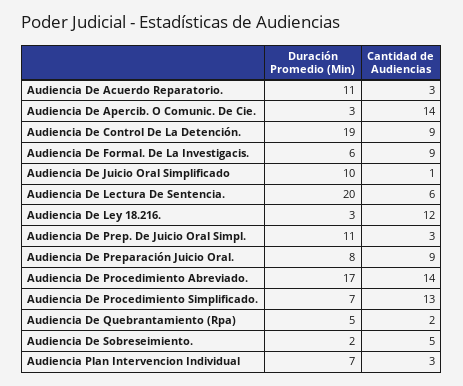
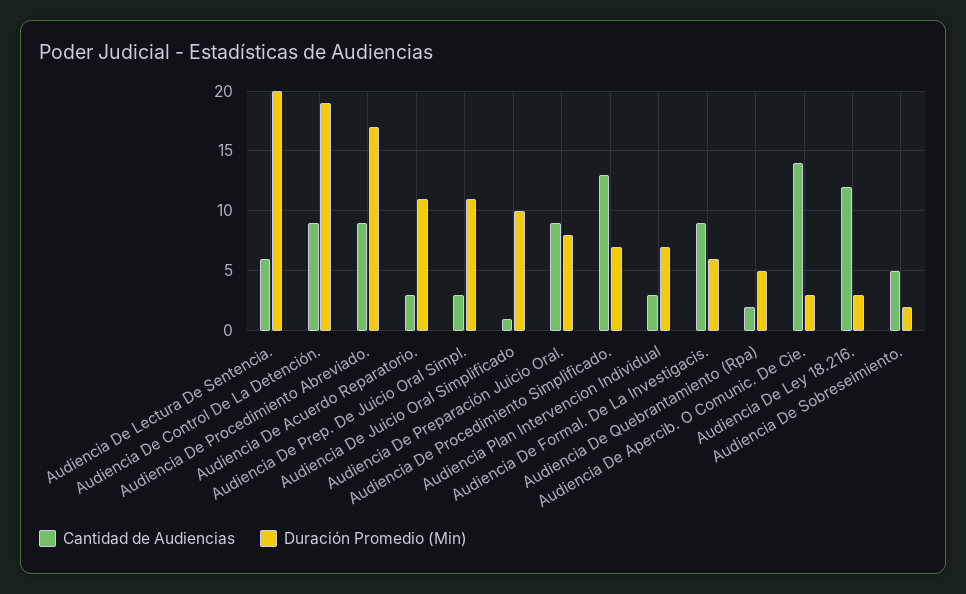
  {
    "Duración Promedio (Min)": {
      "Audiencia De Acuerdo Reparatorio.": 11,
      "Audiencia De Apercib. O Comunic. De Cie.": 3,
      "Audiencia De Control De La Detención.": 19,
      "Audiencia De Formal. De La Investigacis.": 6,
      "Audiencia De Juicio Oral Simplificado": 10,
      "Audiencia De Lectura De Sentencia.": 20,
      "Audiencia De Ley 18.216.": 3,
      "Audiencia De Prep. De Juicio Oral Simpl.": 11,
      "Audiencia De Preparación Juicio Oral.": 8,
      "Audiencia De Procedimiento Abreviado.": 17,
      "Audiencia De Procedimiento Simplificado.": 7,
      "Audiencia De Quebrantamiento (Rpa)": 5,
      "Audiencia De Sobreseimiento.": 2,
      "Audiencia Plan Intervencion Individual": 7
    },
    "Cantidad de Audiencias": {
      "Audiencia De Acuerdo Reparatorio.": 3,
      "Audiencia De Apercib. O Comunic. De Cie.": 14,
      "Audiencia De Control De La Detención.": 9,
      "Audiencia De Formal. De La Investigacis.": 9,
      "Audiencia De Juicio Oral Simplificado": 1,
      "Audiencia De Lectura De Sentencia.": 6,
      "Audiencia De Ley 18.216.": 12,
      "Audiencia De Prep. De Juicio Oral Simpl.": 3,
      "Audiencia De Preparación Juicio Oral.": 9,
-     "Audiencia De Procedimiento Abreviado.": 14,
+     "Audiencia De Procedimiento Abreviado.": 9,
      "Audiencia De Procedimiento Simplificado.": 13,
      "Audiencia De Quebrantamiento (Rpa)": 2,
      "Audiencia De Sobreseimiento.": 5,
      "Audiencia Plan Intervencion Individual": 3
    }
  }

